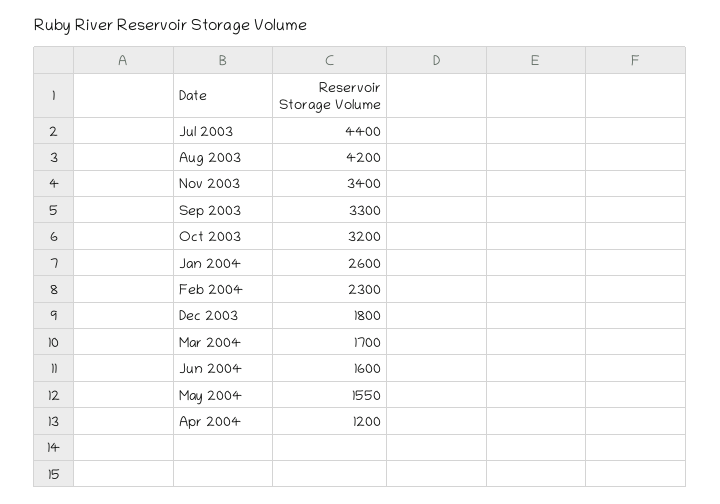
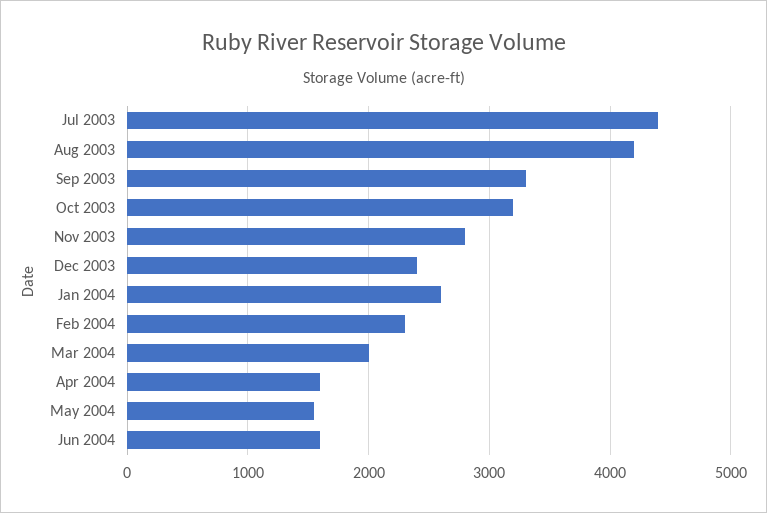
  {
    "Jul 2003": 4400,
    "Aug 2003": 4200,
-   "Nov 2003": 3400,
+   "Nov 2003": 2800,
    "Sep 2003": 3300,
    "Oct 2003": 3200,
    "Jan 2004": 2600,
    "Feb 2004": 2300,
-   "Dec 2003": 1800,
+   "Dec 2003": 2400,
-   "Mar 2004": 1700,
+   "Mar 2004": 2000,
    "Jun 2004": 1600,
    "May 2004": 1550,
-   "Apr 2004": 1200
+   "Apr 2004": 1600
  }

